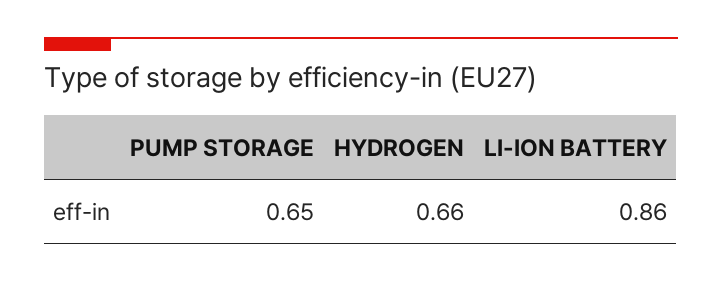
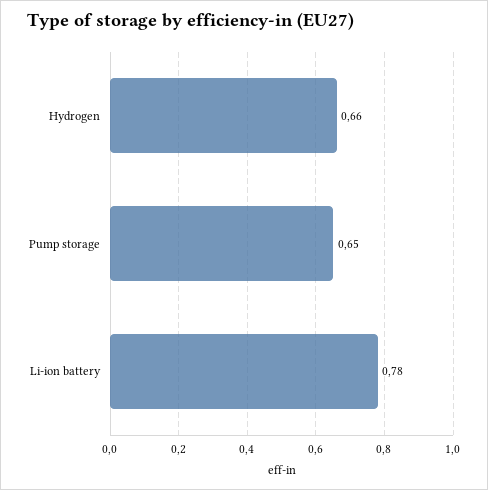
  {
    "PUMP STORAGE": 0.65,
    "HYDROGEN": 0.66,
-   "LI-ION BATTERY": 0.86
+   "LI-ION BATTERY": 0.78
  }

